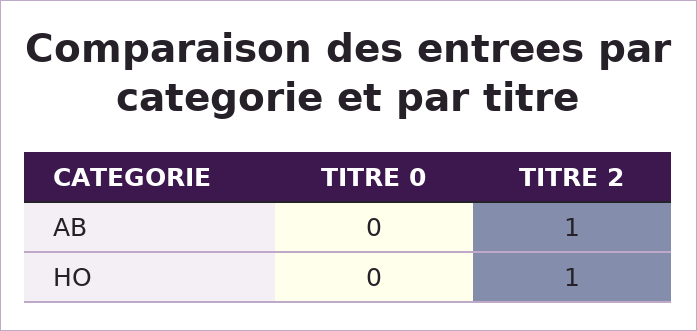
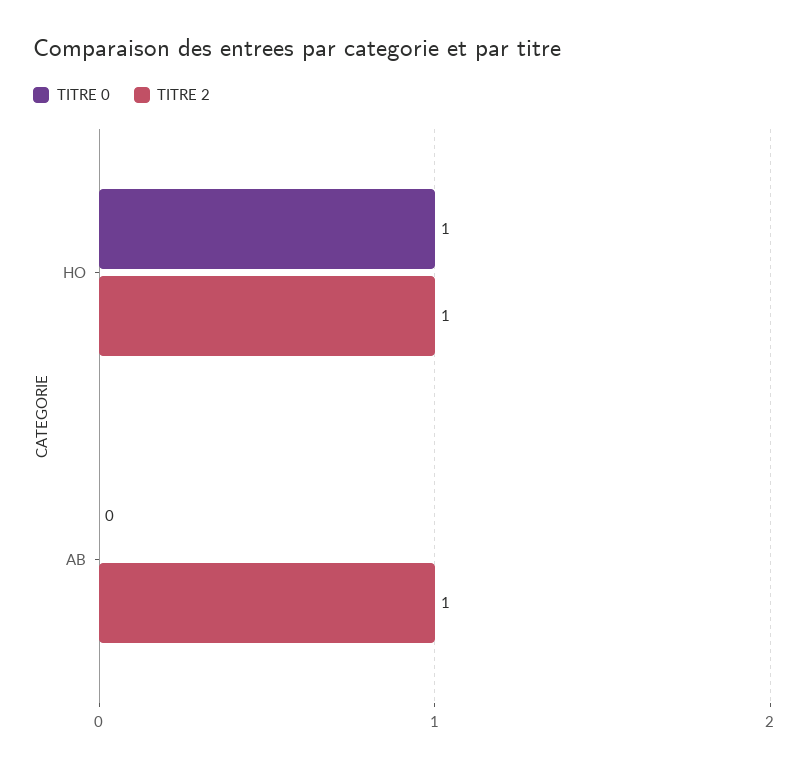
  {
    "TITRE 0": {
      "AB": 0,
-     "HO": 0
+     "HO": 1
    },
    "TITRE 2": {
      "AB": 1,
      "HO": 1
    }
  }

